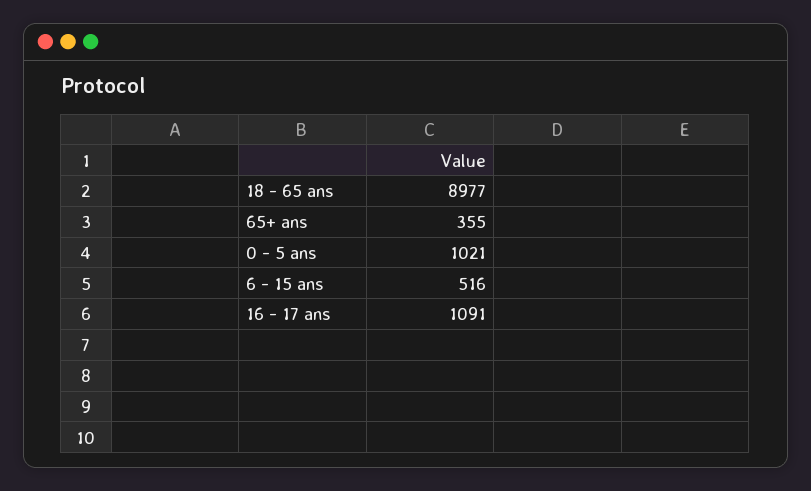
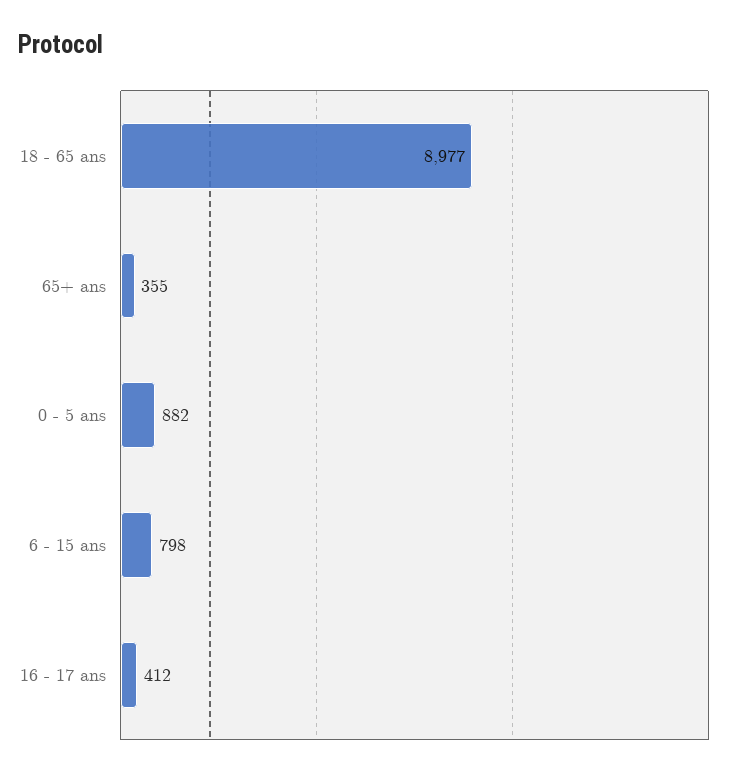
  {
    "18 - 65 ans": 8977,
    "65+ ans": 355,
-   "0 - 5 ans": 1021,
+   "0 - 5 ans": 882,
-   "6 - 15 ans": 516,
+   "6 - 15 ans": 798,
-   "16 - 17 ans": 1091
+   "16 - 17 ans": 412
  }

